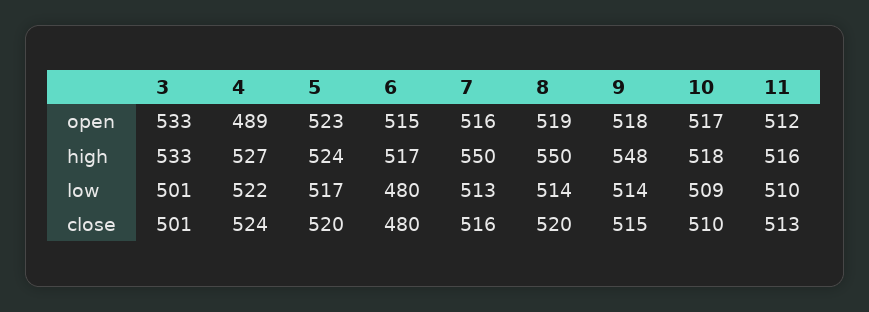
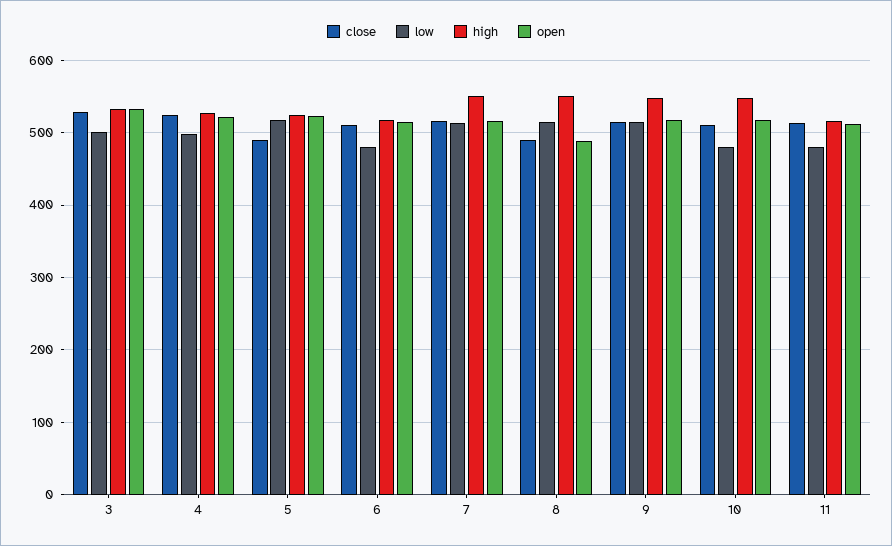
  {
    "open": {
      "3": 533,
-     "4": 489,
+     "4": 520,
      "5": 523,
      "6": 515,
      "7": 516,
-     "8": 519,
+     "8": 490,
      "9": 518,
      "10": 517,
      "11": 512
    },
    "high": {
      "3": 533,
      "4": 527,
      "5": 524,
      "6": 517,
      "7": 550,
      "8": 550,
      "9": 548,
-     "10": 518,
+     "10": 550,
      "11": 516
    },
    "low": {
      "3": 501,
-     "4": 522,
+     "4": 500,
      "5": 517,
      "6": 480,
      "7": 513,
      "8": 514,
      "9": 514,
-     "10": 509,
+     "10": 480,
-     "11": 510
+     "11": 480
    },
    "close": {
-     "3": 501,
+     "3": 530,
      "4": 524,
-     "5": 520,
+     "5": 490,
-     "6": 480,
+     "6": 510,
      "7": 516,
-     "8": 520,
+     "8": 490,
      "9": 515,
      "10": 510,
      "11": 513
    }
  }

